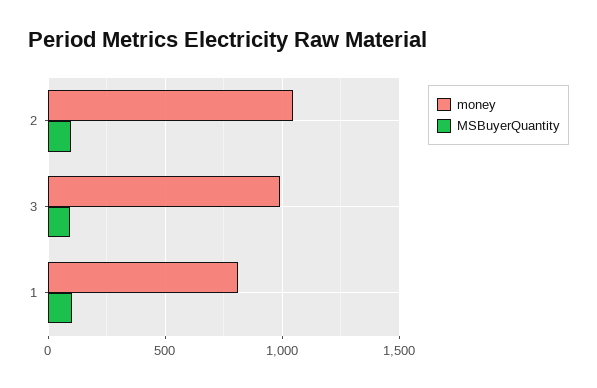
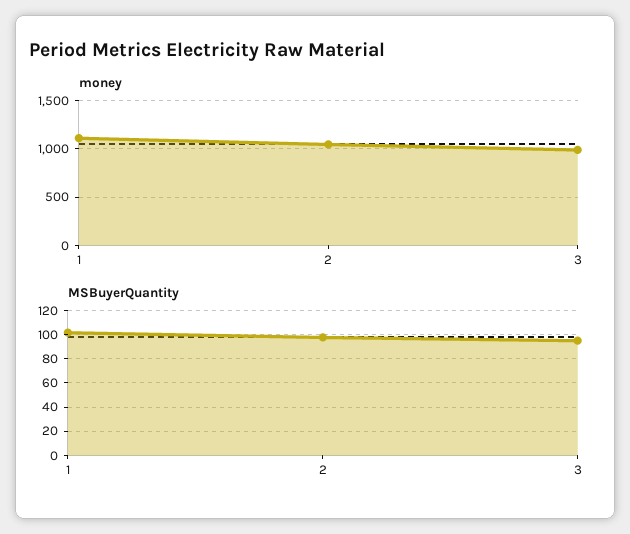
  {
    "money": {
      "2": 1050,
      "3": 1000,
-     "1": 800
+     "1": 1100
    },
    "MSBuyerQuantity": {
      "2": 100,
      "3": 95,
      "1": 100
    }
  }

